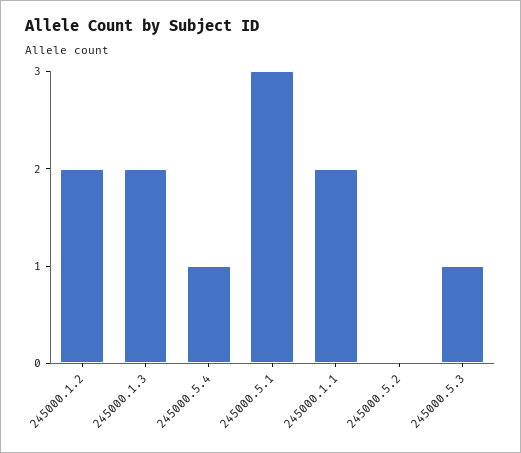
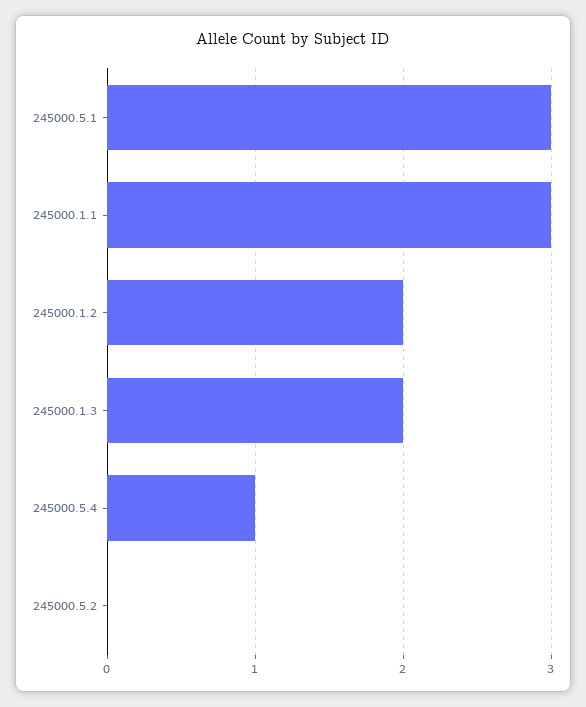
  {
    "245000.1.2": 2,
    "245000.1.3": 2,
    "245000.5.4": 1,
    "245000.5.1": 3,
-   "245000.1.1": 2,
+   "245000.1.1": 3,
-   "245000.5.2": 0,
+   "245000.5.2": 0
-   "245000.5.3": 1
  }

